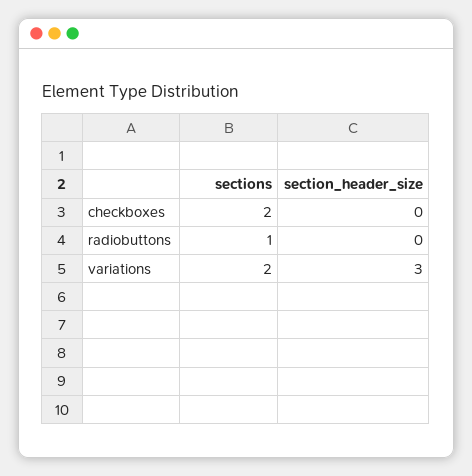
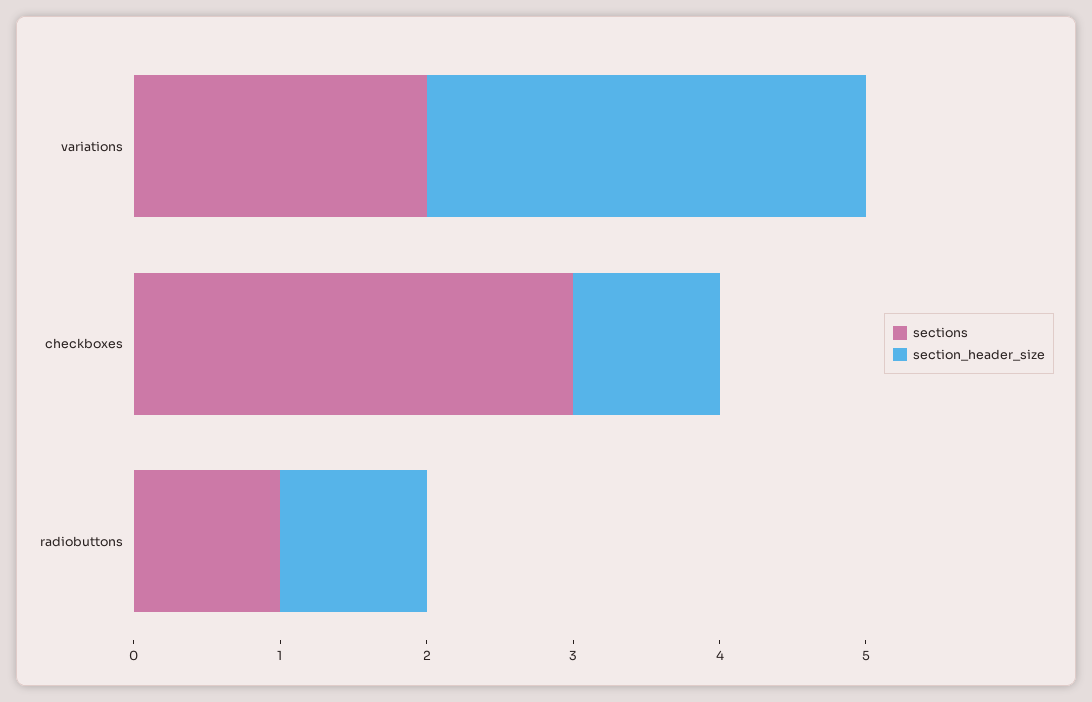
  {
    "sections": {
-     "checkboxes": 2,
+     "checkboxes": 3,
      "radiobuttons": 1,
      "variations": 2
    },
    "section_header_size": {
-     "checkboxes": 0,
+     "checkboxes": 1,
-     "radiobuttons": 0,
+     "radiobuttons": 1,
      "variations": 3
    }
  }

